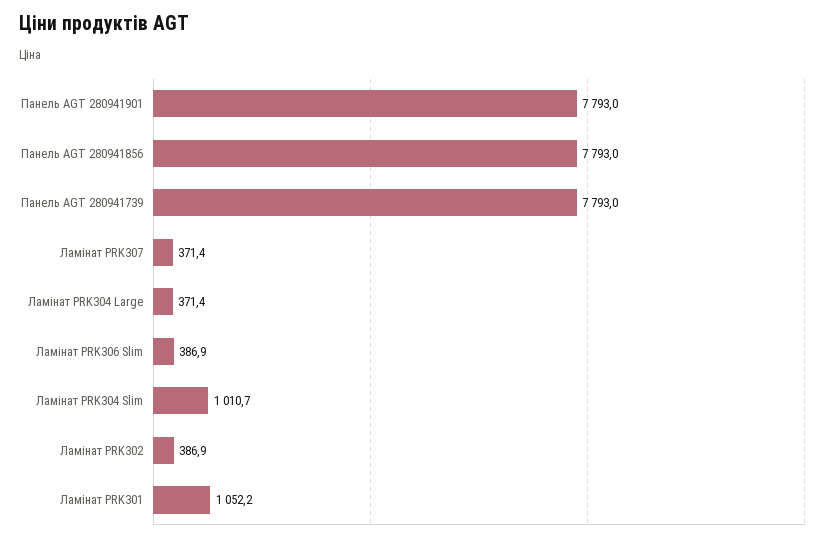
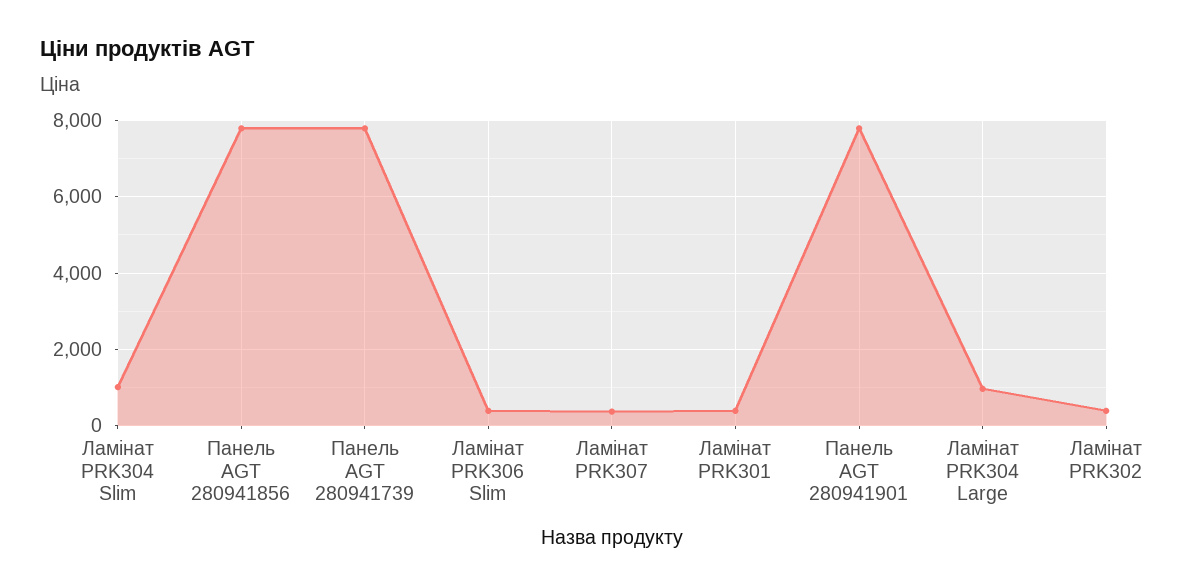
  {
    "Панель AGT 280941901": 7793,
    "Панель AGT 280941856": 7793,
    "Панель AGT 280941739": 7793,
    "Ламінат PRK307": 371.4,
-   "Ламінат PRK304 Large": 371.4,
+   "Ламінат PRK304 Large": 1000,
    "Ламінат PRK306 Slim": 386.9,
    "Ламінат PRK304 Slim": 1010.7,
    "Ламінат PRK302": 386.9,
-   "Ламінат PRK301": 1052.2
+   "Ламінат PRK301": 400
  }

